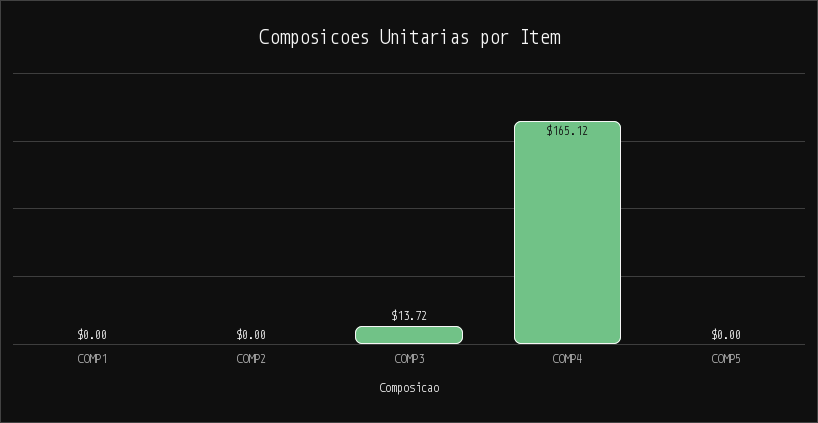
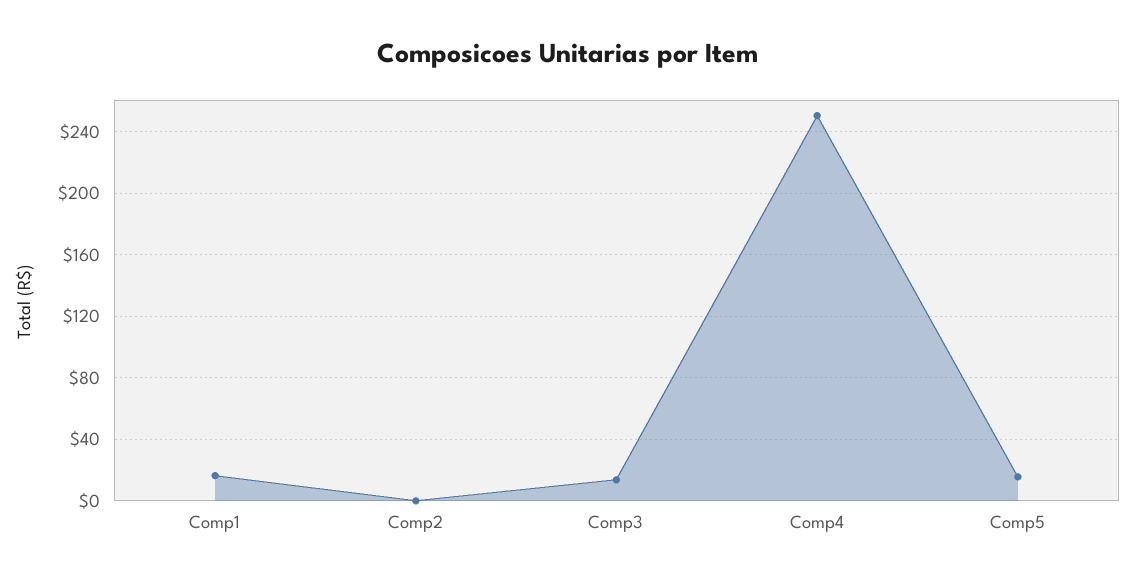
  {
-   "COMP1": 0,
+   "COMP1": 15,
    "COMP2": 0,
    "COMP3": 13.72,
-   "COMP4": 165.12,
+   "COMP4": 250,
-   "COMP5": 0
+   "COMP5": 15
  }

